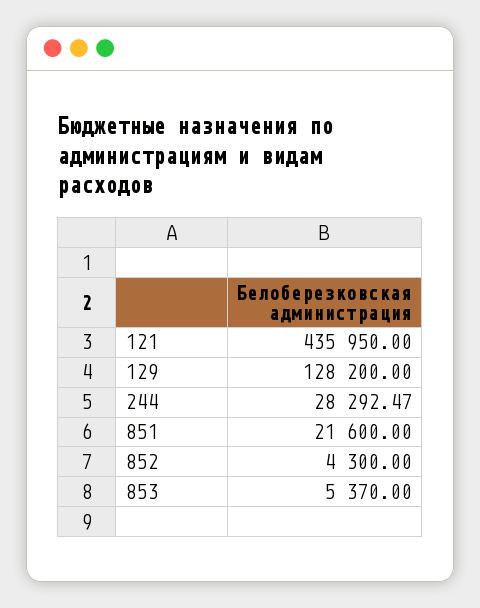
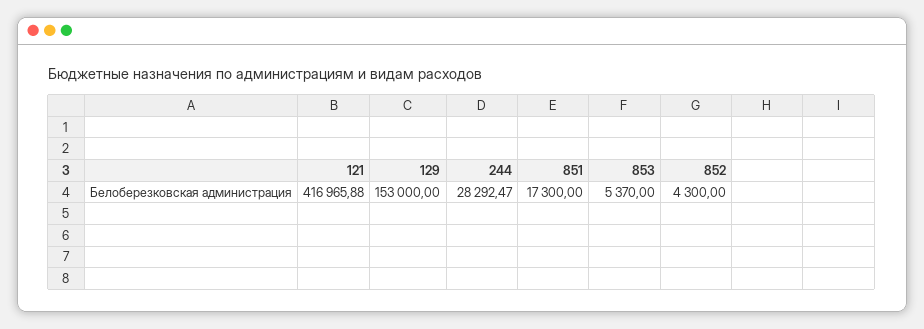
  {
-   "121": 435950,
+   "121": 416965.88,
-   "129": 128200,
+   "129": 153000,
    "244": 28292.47,
-   "851": 21600,
+   "851": 17300,
    "852": 4300,
    "853": 5370
  }

